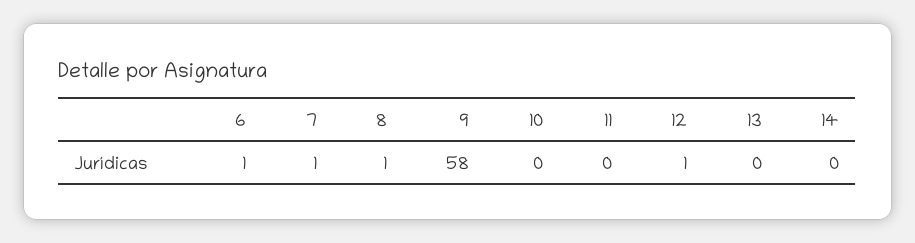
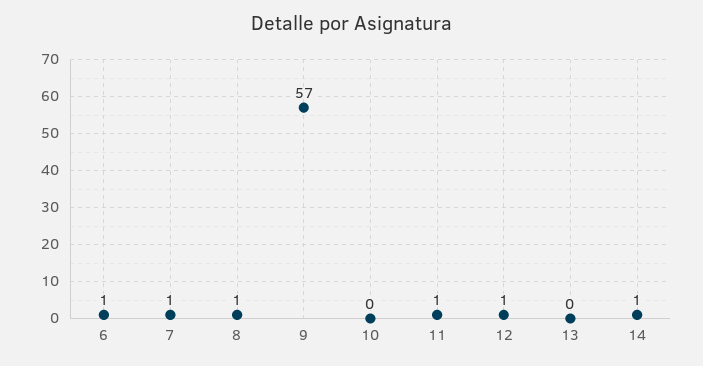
  {
    "6": 1,
    "7": 1,
    "8": 1,
-   "9": 58,
+   "9": 57,
    "10": 0,
-   "11": 0,
+   "11": 1,
    "12": 1,
    "13": 0,
-   "14": 0
+   "14": 1
  }

